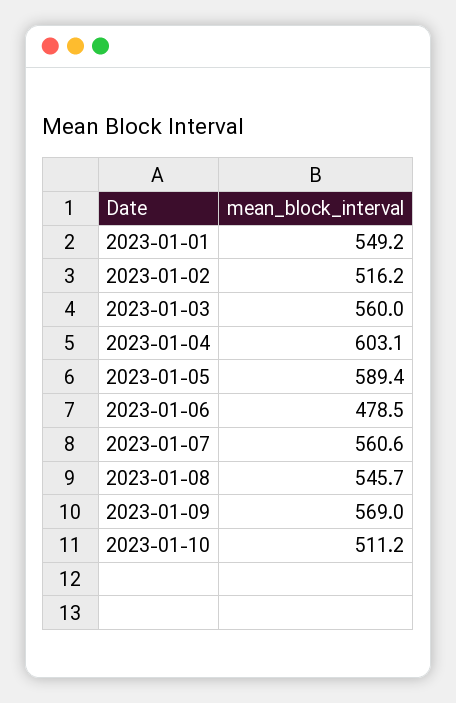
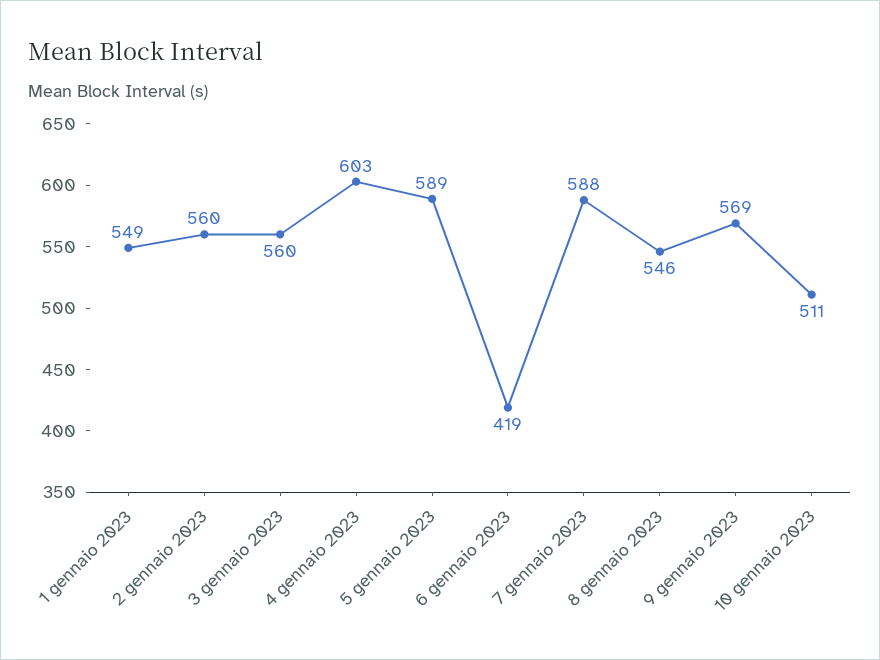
  {
    "2023-01-01": 549.2,
-   "2023-01-02": 516.2,
+   "2023-01-02": 560,
    "2023-01-03": 560,
    "2023-01-04": 603.1,
    "2023-01-05": 589.4,
-   "2023-01-06": 478.5,
+   "2023-01-06": 419,
-   "2023-01-07": 560.6,
+   "2023-01-07": 588,
    "2023-01-08": 545.7,
    "2023-01-09": 569,
    "2023-01-10": 511.2
  }

